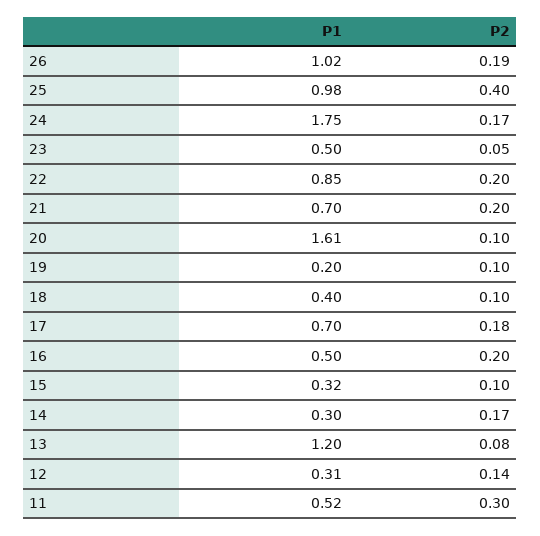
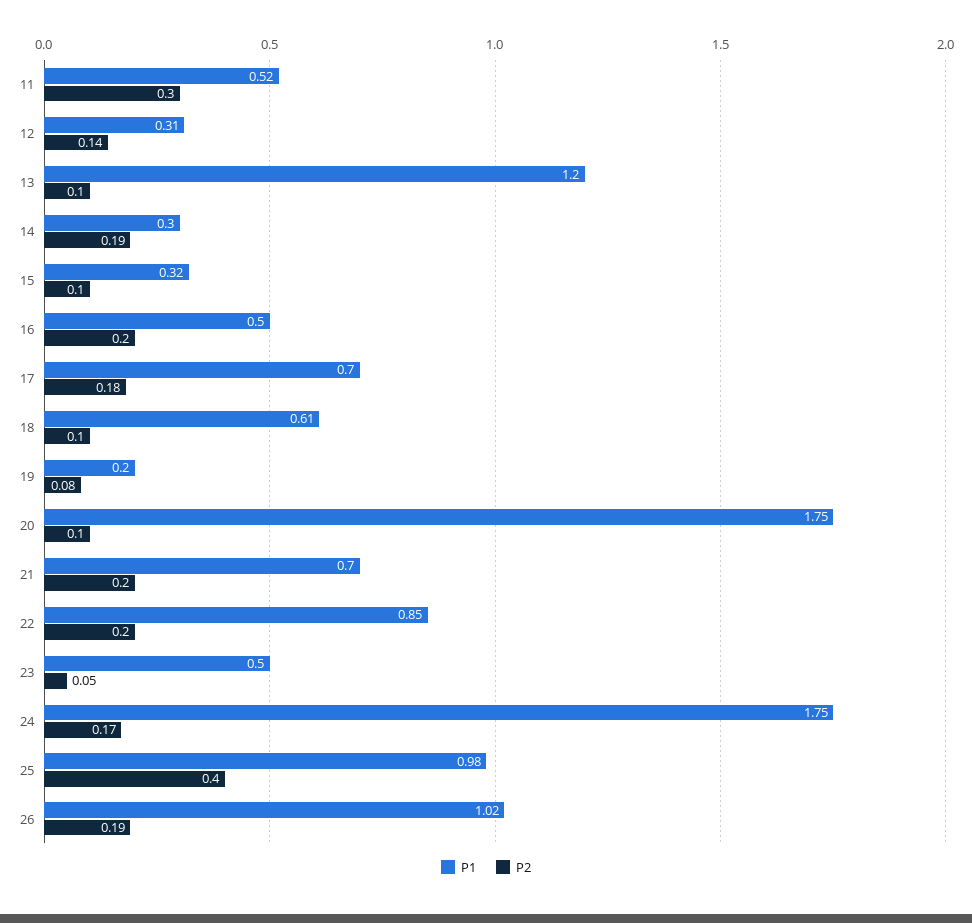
  {
    "P1": {
      "26": 1.02,
      "25": 0.98,
      "24": 1.75,
      "23": 0.5,
      "22": 0.85,
      "21": 0.7,
-     "20": 1.61,
+     "20": 1.75,
      "19": 0.2,
-     "18": 0.4,
+     "18": 0.61,
      "17": 0.7,
      "16": 0.5,
      "15": 0.32,
      "14": 0.3,
      "13": 1.2,
      "12": 0.31,
      "11": 0.52
    },
    "P2": {
      "26": 0.19,
      "25": 0.4,
      "24": 0.17,
      "23": 0.05,
      "22": 0.2,
      "21": 0.2,
      "20": 0.1,
-     "19": 0.1,
+     "19": 0.08,
      "18": 0.1,
      "17": 0.18,
      "16": 0.2,
      "15": 0.1,
-     "14": 0.17,
+     "14": 0.19,
-     "13": 0.08,
+     "13": 0.1,
      "12": 0.14,
      "11": 0.3
    }
  }

